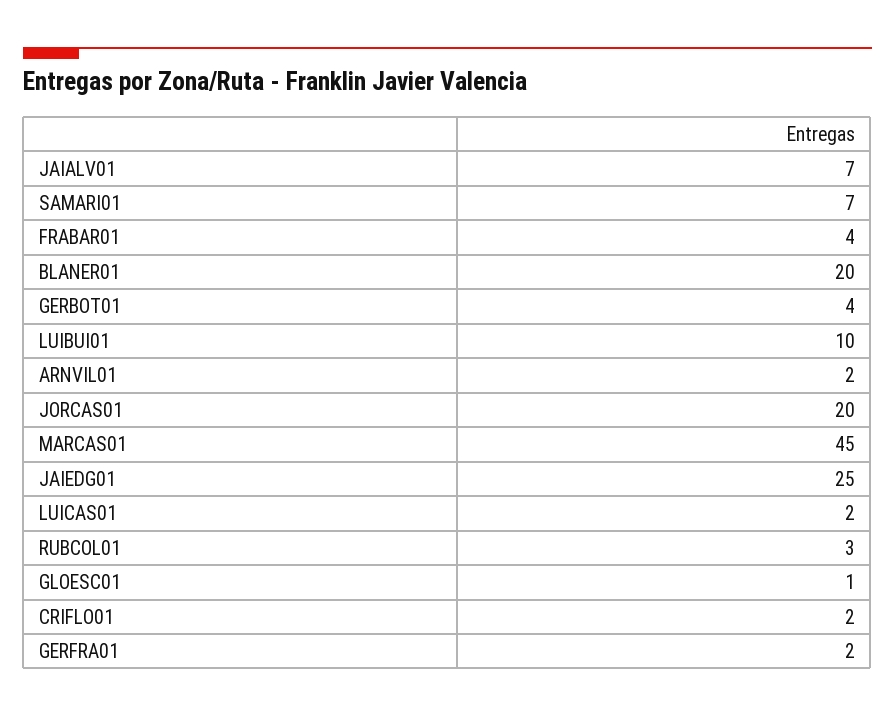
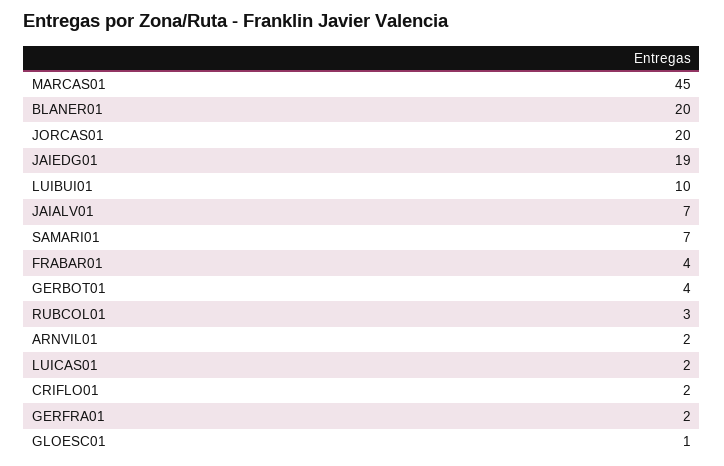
  {
    "JAIALV01": 7,
    "SAMARI01": 7,
    "FRABAR01": 4,
    "BLANER01": 20,
    "GERBOT01": 4,
    "LUIBUI01": 10,
    "ARNVIL01": 2,
    "JORCAS01": 20,
    "MARCAS01": 45,
-   "JAIEDG01": 25,
+   "JAIEDG01": 19,
    "LUICAS01": 2,
    "RUBCOL01": 3,
    "GLOESC01": 1,
    "CRIFLO01": 2,
    "GERFRA01": 2
  }

